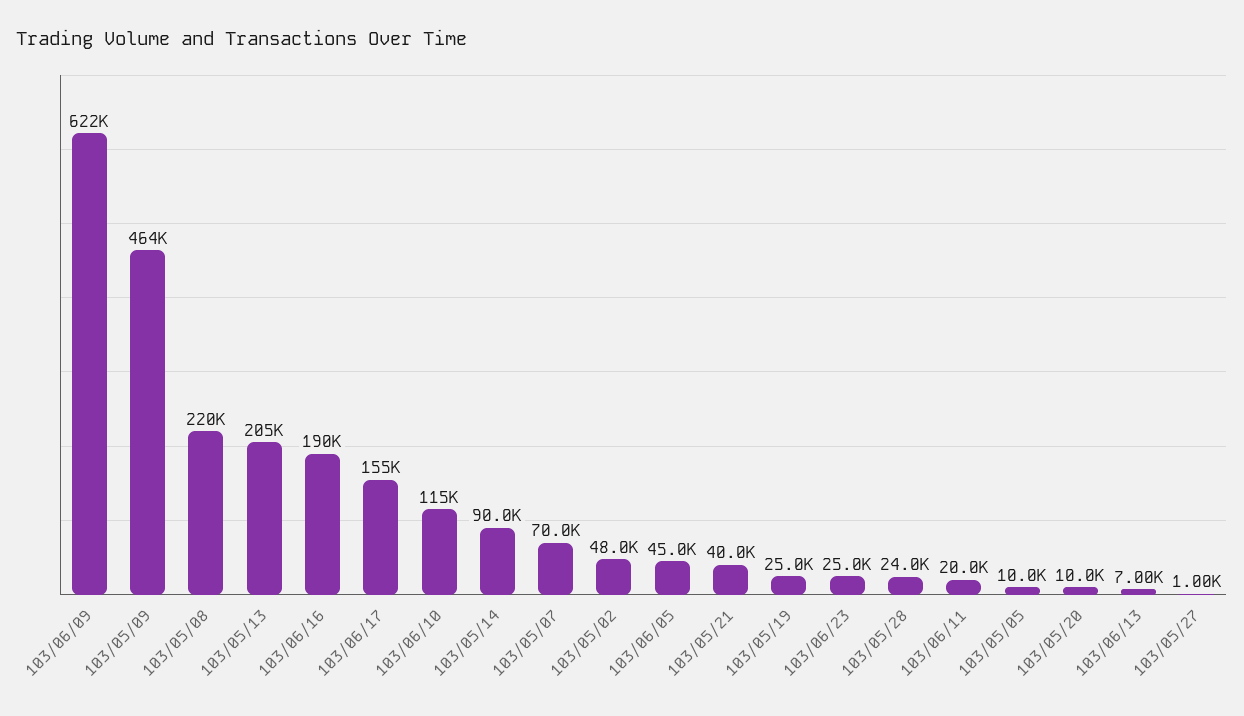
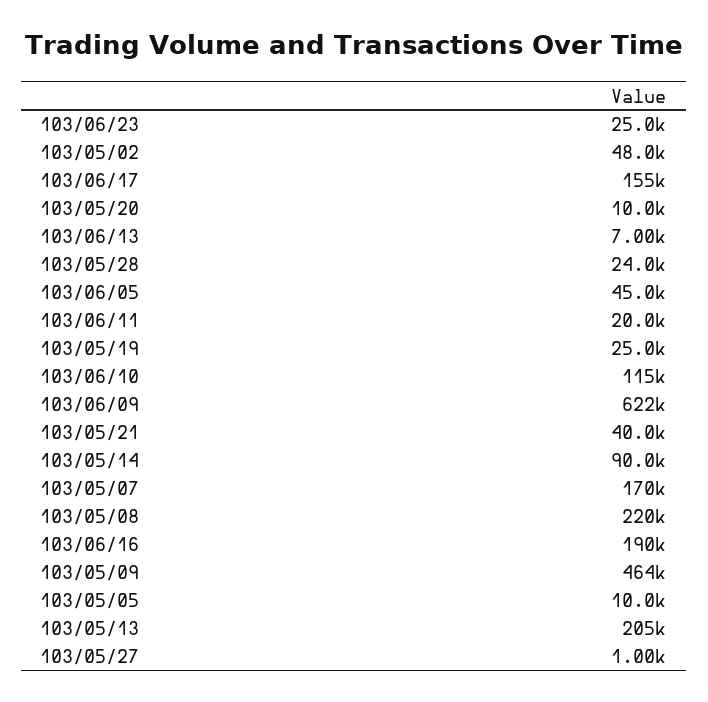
  {
    "103/06/09": 622000,
    "103/05/09": 464000,
    "103/05/08": 220000,
    "103/05/13": 205000,
    "103/06/16": 190000,
    "103/06/17": 155000,
    "103/06/10": 115000,
    "103/05/14": 90000,
-   "103/05/07": 70000,
+   "103/05/07": 170000,
    "103/05/02": 48000,
    "103/06/05": 45000,
    "103/05/21": 40000,
    "103/05/19": 25000,
    "103/06/23": 25000,
    "103/05/28": 24000,
    "103/06/11": 20000,
    "103/05/05": 10000,
    "103/05/20": 10000,
    "103/06/13": 7000,
    "103/05/27": 1000
  }

